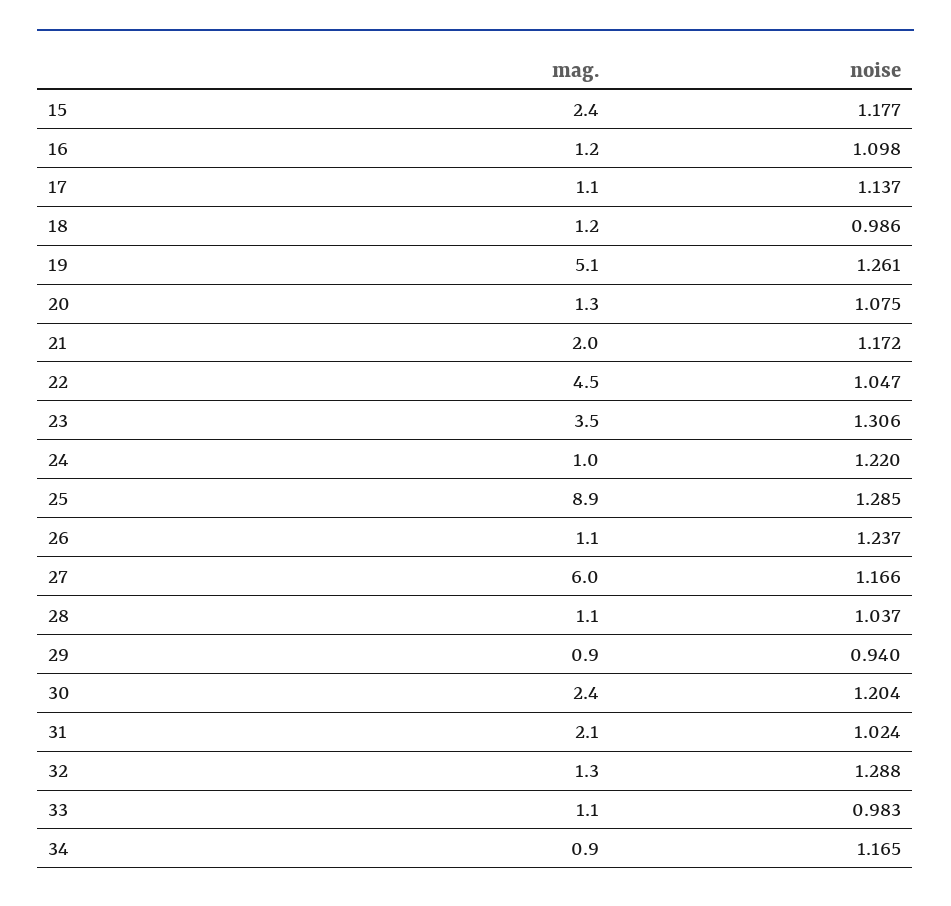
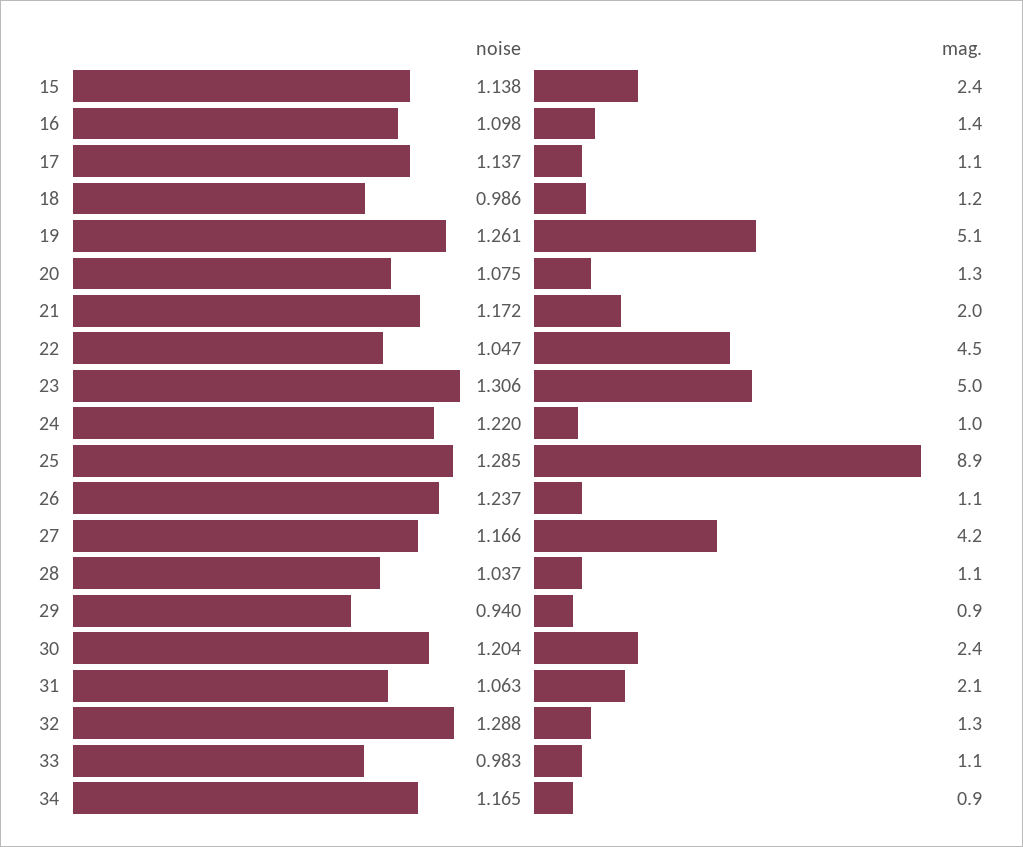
  {
    "mag.": {
      "15": 2.4,
-     "16": 1.2,
+     "16": 1.4,
      "17": 1.1,
      "18": 1.2,
      "19": 5.1,
      "20": 1.3,
      "21": 2,
      "22": 4.5,
-     "23": 3.5,
+     "23": 5,
      "24": 1,
      "25": 8.9,
      "26": 1.1,
-     "27": 6,
+     "27": 4.2,
      "28": 1.1,
      "29": 0.9,
      "30": 2.4,
      "31": 2.1,
      "32": 1.3,
      "33": 1.1,
      "34": 0.9
    },
    "noise": {
-     "15": 1.177,
+     "15": 1.138,
      "16": 1.098,
      "17": 1.137,
      "18": 0.986,
      "19": 1.261,
      "20": 1.075,
      "21": 1.172,
      "22": 1.047,
      "23": 1.306,
      "24": 1.22,
      "25": 1.285,
      "26": 1.237,
      "27": 1.166,
      "28": 1.037,
      "29": 0.94,
      "30": 1.204,
-     "31": 1.024,
+     "31": 1.063,
      "32": 1.288,
      "33": 0.983,
      "34": 1.165
    }
  }

